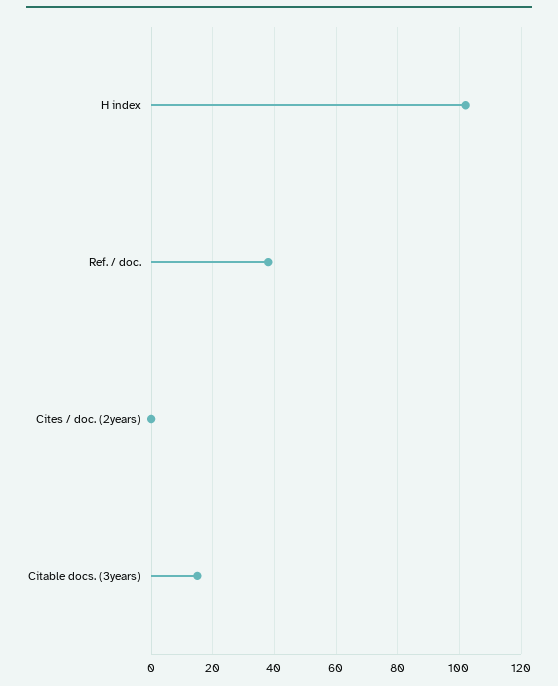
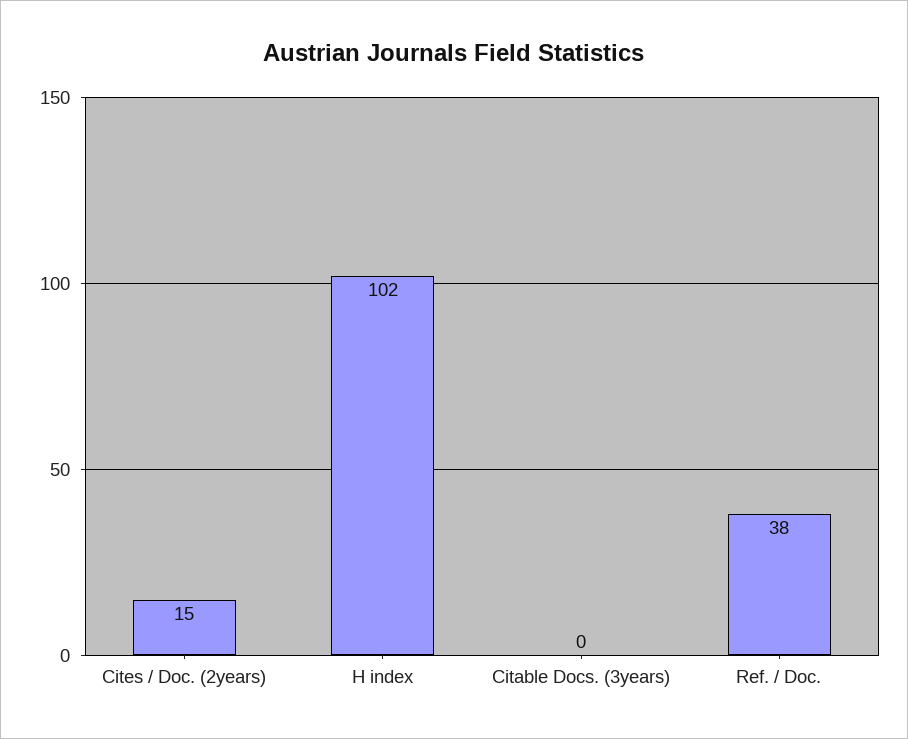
  {
    "H index": 102,
    "Ref. / doc.": 38,
-   "Cites / doc. (2years)": 0,
+   "Cites / doc. (2years)": 15,
-   "Citable docs. (3years)": 15
+   "Citable docs. (3years)": 0
  }

